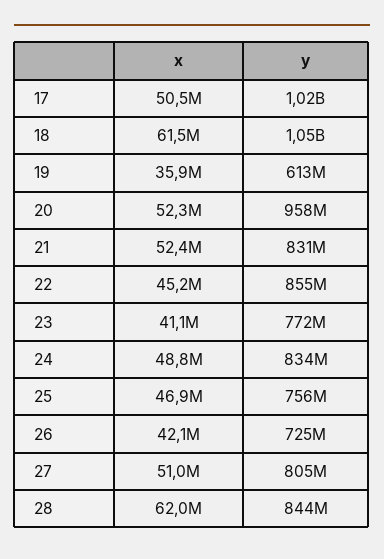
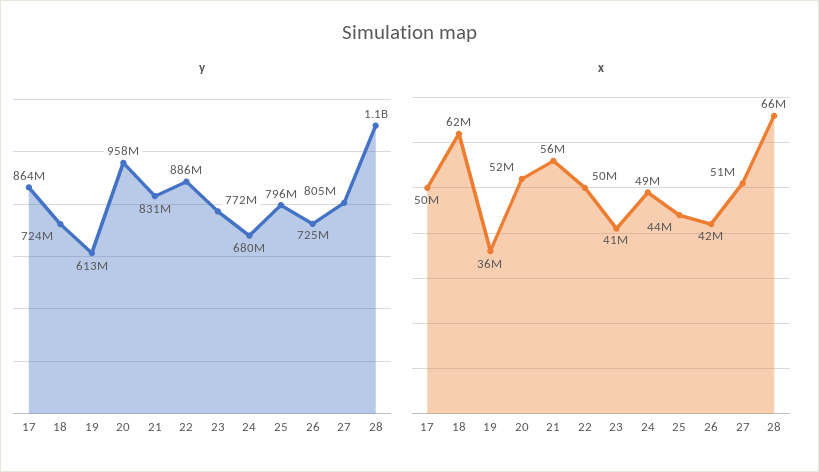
  {
    "x": {
      "17": 50500000,
      "18": 61500000,
      "19": 35900000,
      "20": 52300000,
-     "21": 52400000,
+     "21": 56000000,
-     "22": 45200000,
+     "22": 50000000,
      "23": 41100000,
      "24": 48800000,
-     "25": 46900000,
+     "25": 44000000,
      "26": 42100000,
      "27": 51000000,
-     "28": 62000000
+     "28": 66000000
    },
    "y": {
-     "17": 1020000000,
+     "17": 864000000,
-     "18": 1050000000,
+     "18": 724000000,
      "19": 613000000,
      "20": 958000000,
      "21": 831000000,
-     "22": 855000000,
+     "22": 886000000,
      "23": 772000000,
-     "24": 834000000,
+     "24": 680000000,
-     "25": 756000000,
+     "25": 796000000,
      "26": 725000000,
      "27": 805000000,
-     "28": 844000000
+     "28": 1100000000
    }
  }

